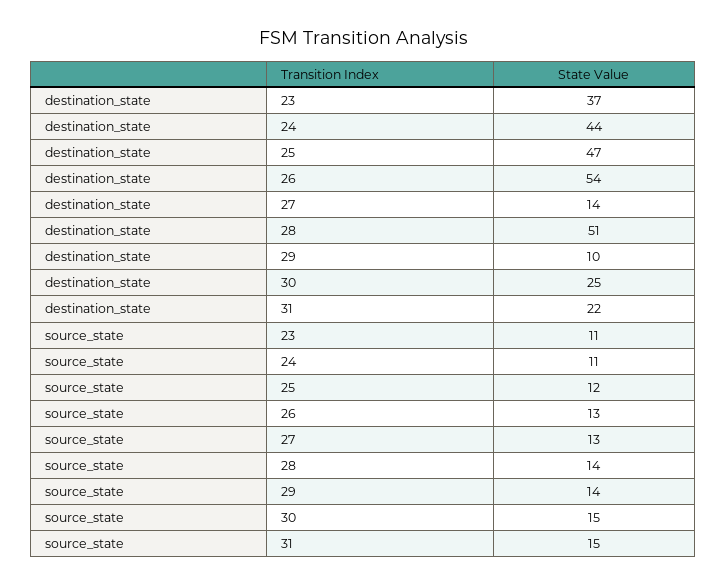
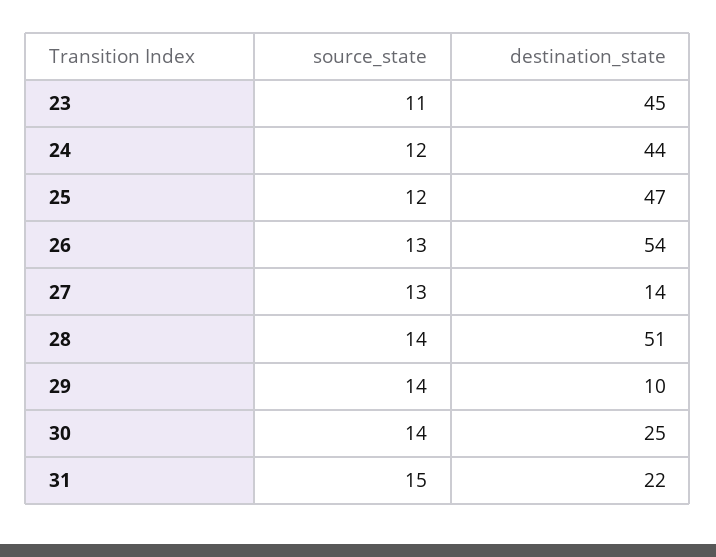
  {
    "destination_state": {
-     "23": 37,
+     "23": 45,
      "24": 44,
      "25": 47,
      "26": 54,
      "27": 14,
      "28": 51,
      "29": 10,
      "30": 25,
      "31": 22
    },
    "source_state": {
      "23": 11,
-     "24": 11,
+     "24": 12,
      "25": 12,
      "26": 13,
      "27": 13,
      "28": 14,
      "29": 14,
-     "30": 15,
+     "30": 14,
      "31": 15
    }
  }

